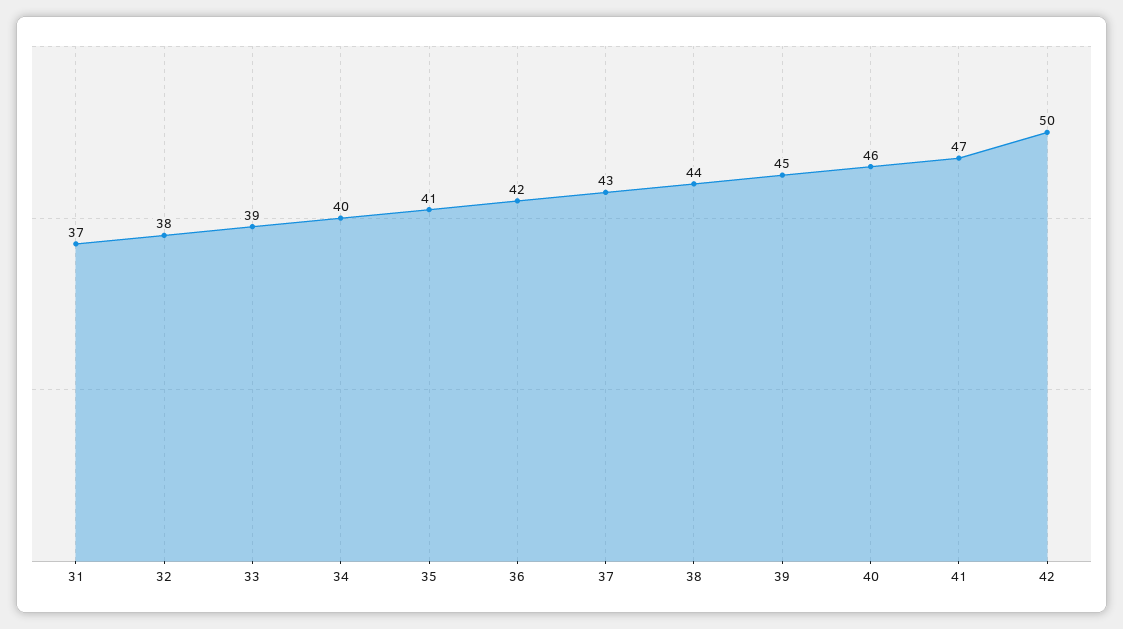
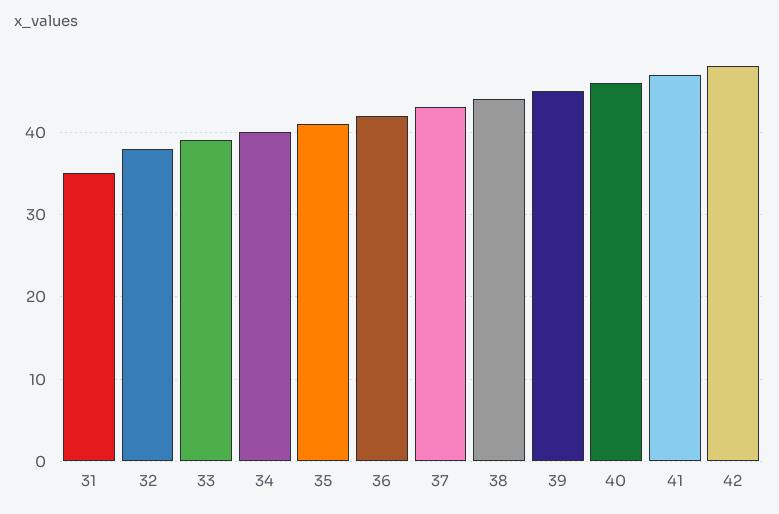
  {
-   "31": 37,
+   "31": 35,
    "32": 38,
    "33": 39,
    "34": 40,
    "35": 41,
    "36": 42,
    "37": 43,
    "38": 44,
    "39": 45,
    "40": 46,
    "41": 47,
-   "42": 50
+   "42": 48
  }

